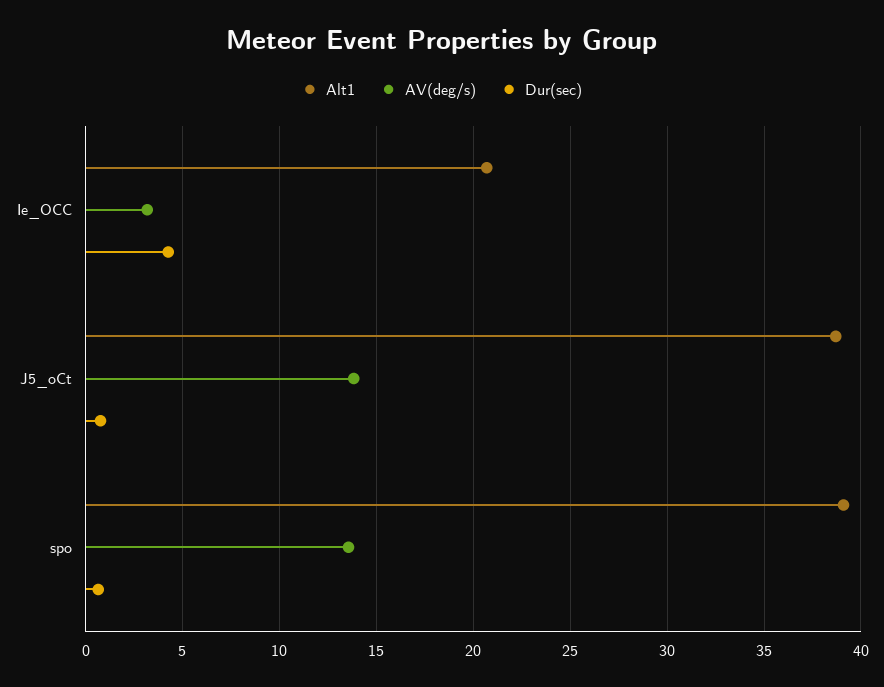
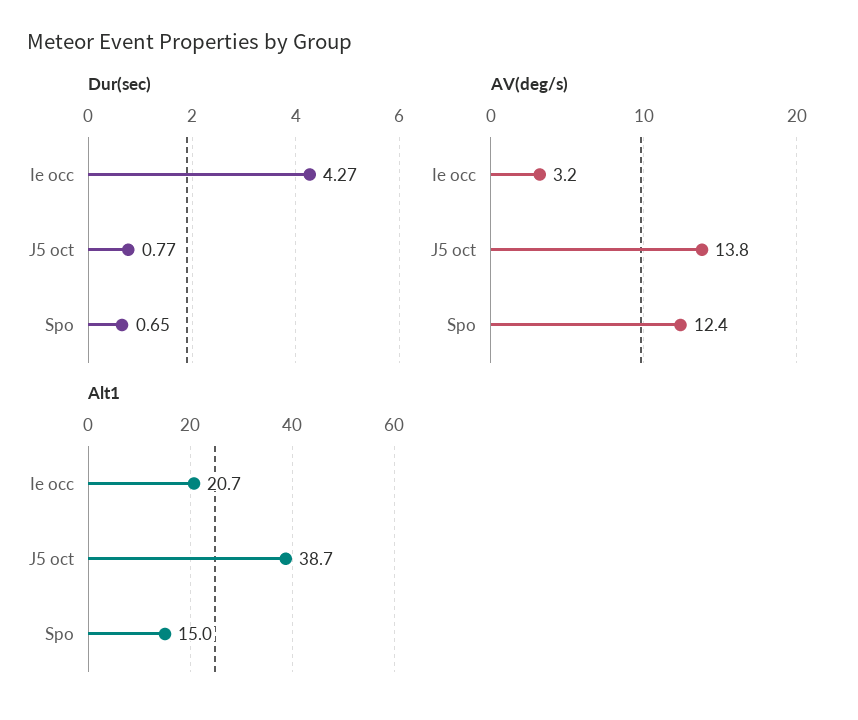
  {
    "Alt1": {
      "Ie_OCC": 20.7,
      "J5_oCt": 38.7,
-     "spo": 39
+     "spo": 15
    },
    "AV(deg/s)": {
      "Ie_OCC": 3.2,
      "J5_oCt": 13.8,
-     "spo": 13.5
+     "spo": 12.4
    },
    "Dur(sec)": {
      "Ie_OCC": 4.27,
      "J5_oCt": 0.77,
      "spo": 0.65
    }
  }

